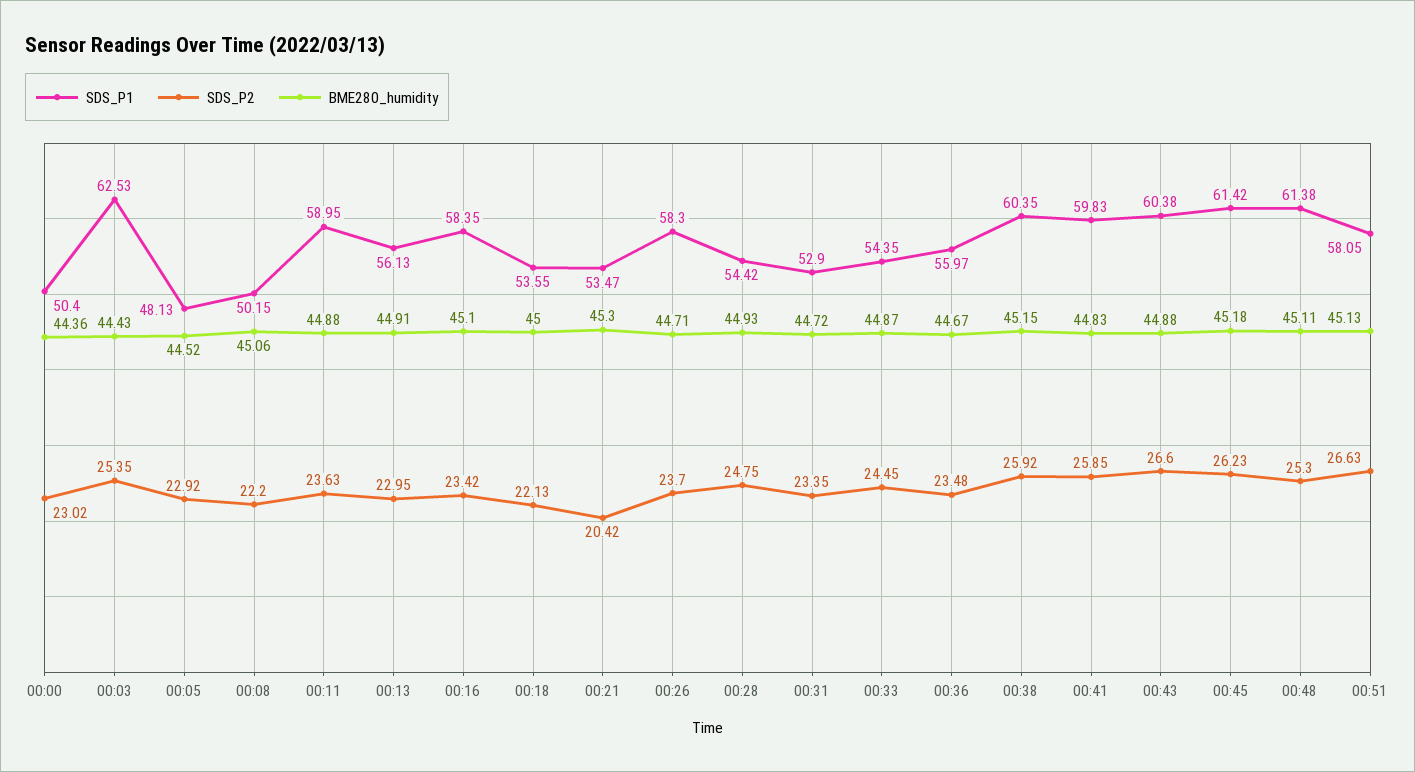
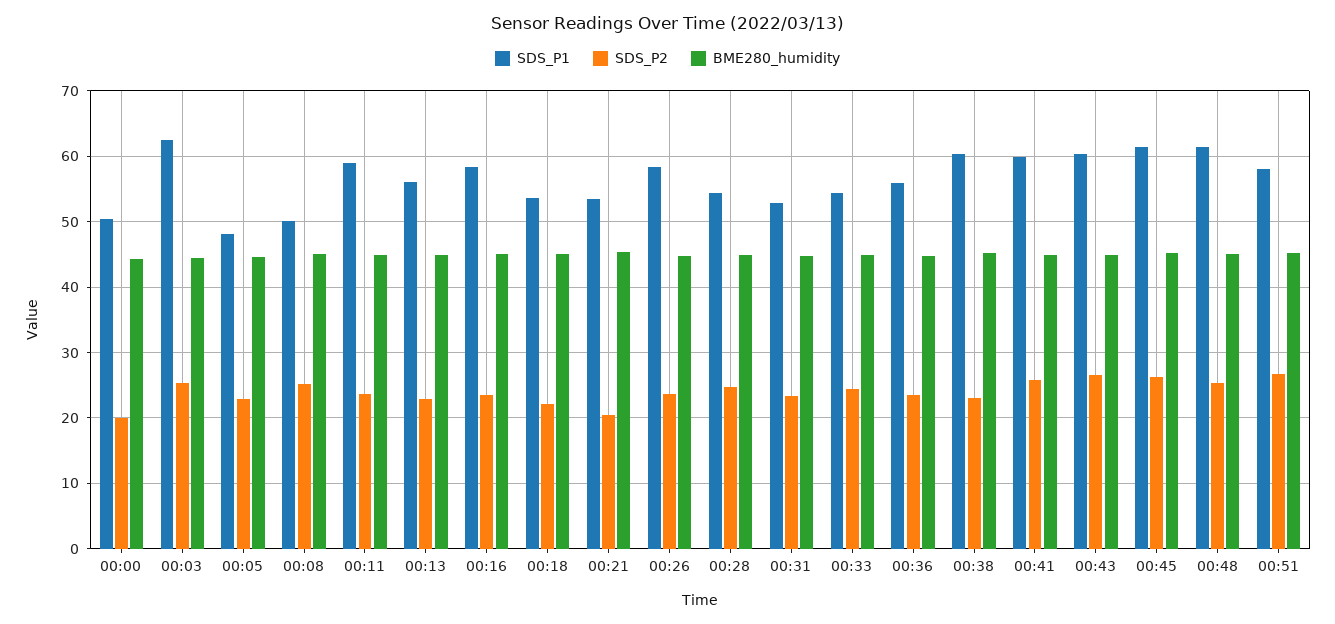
  {
    "SDS_P1": {
      "00:00": 50.4,
      "00:03": 62.53,
      "00:05": 48.13,
      "00:08": 50.15,
      "00:11": 58.95,
      "00:13": 56.13,
      "00:16": 58.35,
      "00:18": 53.55,
      "00:21": 53.47,
      "00:26": 58.3,
      "00:28": 54.42,
      "00:31": 52.9,
      "00:33": 54.35,
      "00:36": 55.97,
      "00:38": 60.35,
      "00:41": 59.83,
      "00:43": 60.38,
      "00:45": 61.42,
      "00:48": 61.38,
      "00:51": 58.05
    },
    "SDS_P2": {
-     "00:00": 23.02,
+     "00:00": 20,
      "00:03": 25.35,
      "00:05": 22.92,
-     "00:08": 22.2,
+     "00:08": 25,
      "00:11": 23.63,
      "00:13": 22.95,
      "00:16": 23.42,
      "00:18": 22.13,
      "00:21": 20.42,
      "00:26": 23.7,
      "00:28": 24.75,
      "00:31": 23.35,
      "00:33": 24.45,
      "00:36": 23.48,
-     "00:38": 25.92,
+     "00:38": 23,
      "00:41": 25.85,
      "00:43": 26.6,
      "00:45": 26.23,
      "00:48": 25.3,
      "00:51": 26.63
    },
    "BME280_humidity": {
      "00:00": 44.36,
      "00:03": 44.43,
      "00:05": 44.52,
      "00:08": 45.06,
      "00:11": 44.88,
      "00:13": 44.91,
      "00:16": 45.1,
      "00:18": 45,
      "00:21": 45.3,
      "00:26": 44.71,
      "00:28": 44.93,
      "00:31": 44.72,
      "00:33": 44.87,
      "00:36": 44.67,
      "00:38": 45.15,
      "00:41": 44.83,
      "00:43": 44.88,
      "00:45": 45.18,
      "00:48": 45.11,
      "00:51": 45.13
    }
  }

